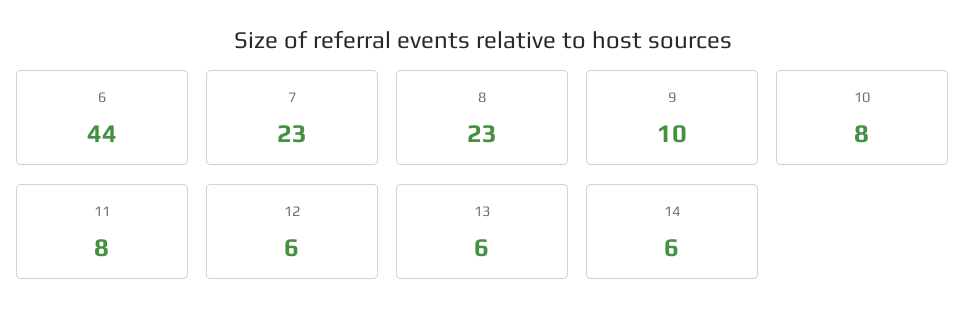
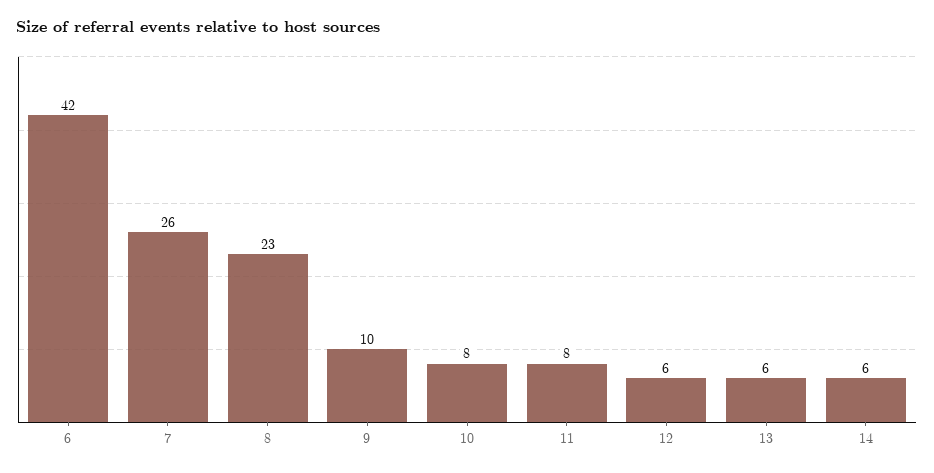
  {
-   "6": 44,
+   "6": 42,
-   "7": 23,
+   "7": 26,
    "8": 23,
    "9": 10,
    "10": 8,
    "11": 8,
    "12": 6,
    "13": 6,
    "14": 6
  }

